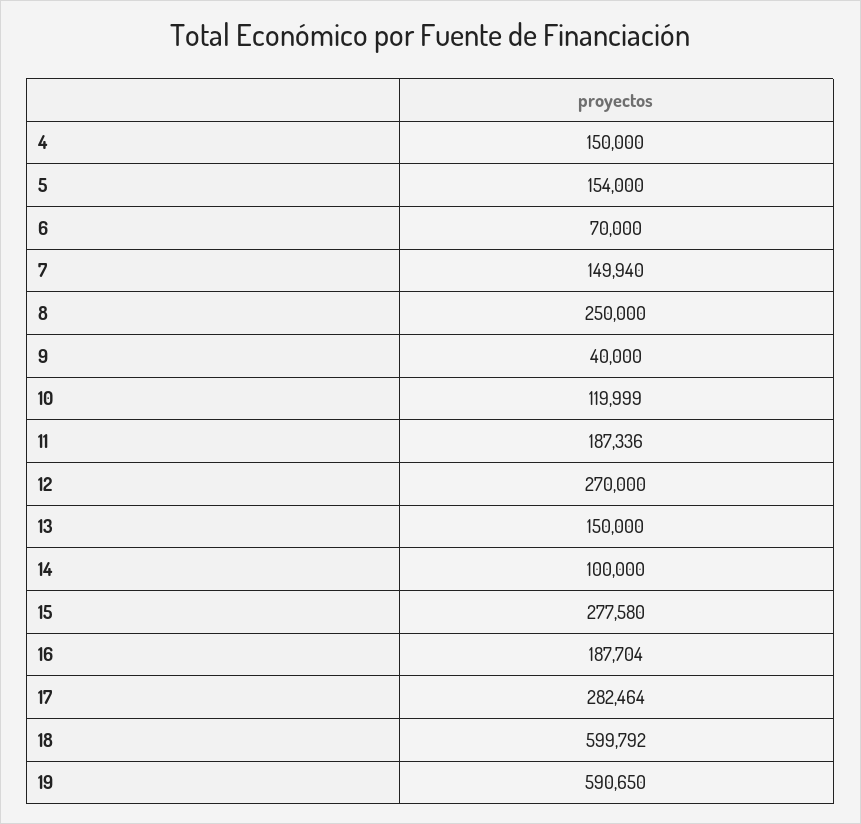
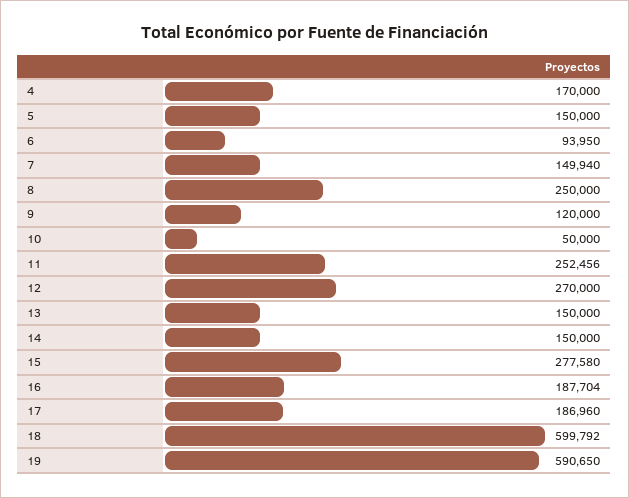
  {
-   "4": 150000,
+   "4": 170000,
-   "5": 154000,
+   "5": 150000,
-   "6": 70000,
+   "6": 93950,
    "7": 149940,
    "8": 250000,
-   "9": 40000,
+   "9": 120000,
-   "10": 119999,
+   "10": 50000,
-   "11": 187336,
+   "11": 252456,
    "12": 270000,
    "13": 150000,
-   "14": 100000,
+   "14": 150000,
    "15": 277580,
    "16": 187704,
-   "17": 282464,
+   "17": 186960,
    "18": 599792,
    "19": 590650
  }

